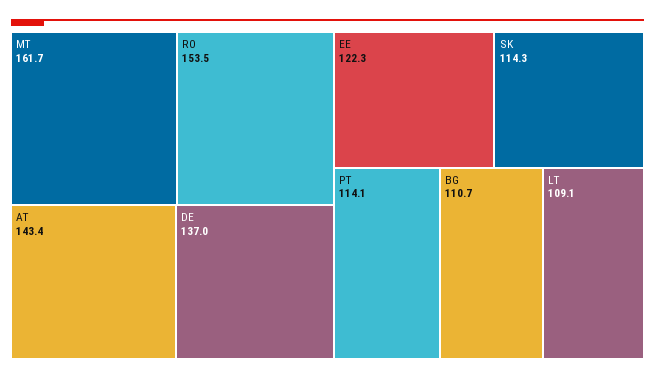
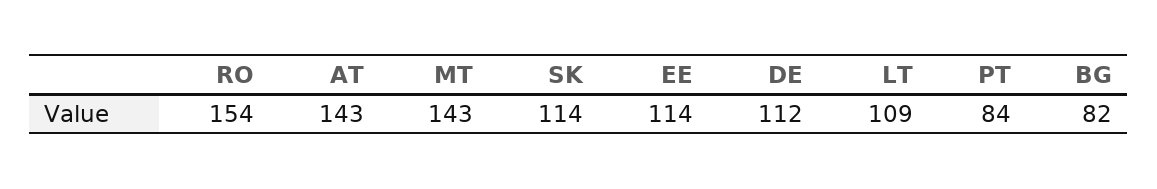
  {
-   "MT": 161.7,
+   "MT": 143,
    "RO": 153.5,
    "AT": 143.4,
-   "DE": 137,
+   "DE": 112,
-   "EE": 122.3,
+   "EE": 114,
    "SK": 114.3,
-   "PT": 114.1,
+   "PT": 84,
-   "BG": 110.7,
+   "BG": 82,
    "LT": 109.1
  }

